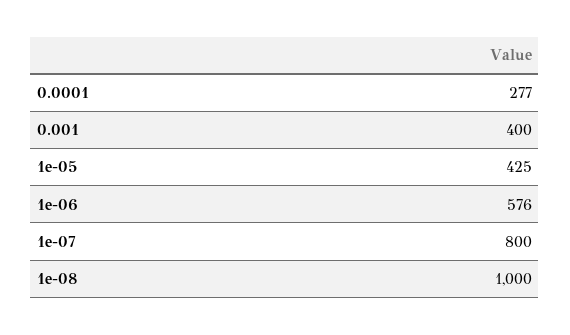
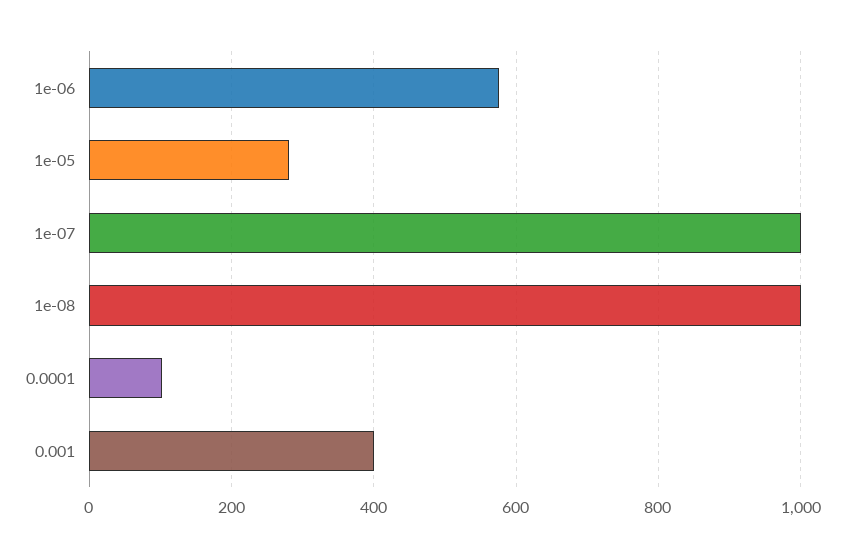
  {
-   "0.0001": 277,
+   "0.0001": 100,
    "0.001": 400,
-   "1e-05": 425,
+   "1e-05": 280,
    "1e-06": 576,
-   "1e-07": 800,
+   "1e-07": 1000,
    "1e-08": 1000
  }

